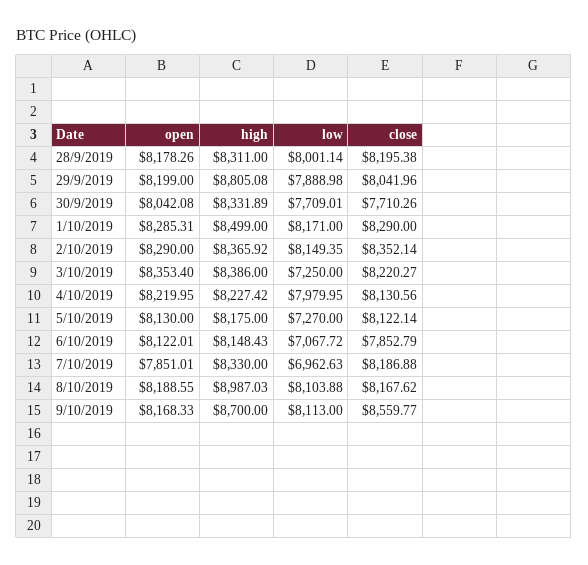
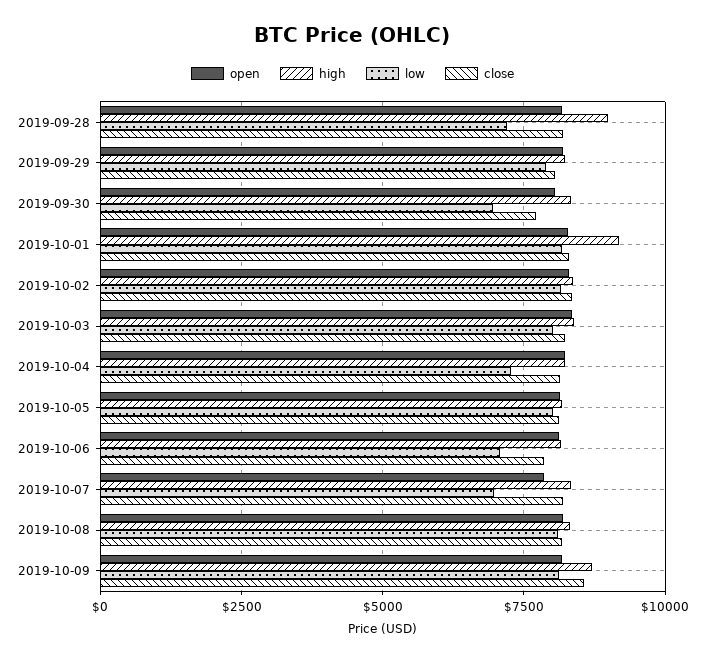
  {
    "open": {
      "28/9/2019": 8178.26,
      "29/9/2019": 8199,
      "30/9/2019": 8042.08,
      "1/10/2019": 8285.31,
      "2/10/2019": 8290,
      "3/10/2019": 8353.4,
      "4/10/2019": 8219.95,
      "5/10/2019": 8130,
      "6/10/2019": 8122.01,
      "7/10/2019": 7851.01,
      "8/10/2019": 8188.55,
      "9/10/2019": 8168.33
    },
    "high": {
-     "28/9/2019": 8311,
+     "28/9/2019": 9000,
-     "29/9/2019": 8805.08,
+     "29/9/2019": 8250,
      "30/9/2019": 8331.89,
-     "1/10/2019": 8499,
+     "1/10/2019": 9250,
      "2/10/2019": 8365.92,
      "3/10/2019": 8386,
      "4/10/2019": 8227.42,
      "5/10/2019": 8175,
      "6/10/2019": 8148.43,
      "7/10/2019": 8330,
-     "8/10/2019": 8987.03,
+     "8/10/2019": 8250,
      "9/10/2019": 8700
    },
    "low": {
-     "28/9/2019": 8001.14,
+     "28/9/2019": 7250,
      "29/9/2019": 7888.98,
-     "30/9/2019": 7709.01,
+     "30/9/2019": 7000,
      "1/10/2019": 8171,
      "2/10/2019": 8149.35,
-     "3/10/2019": 7250,
+     "3/10/2019": 8000,
-     "4/10/2019": 7979.95,
+     "4/10/2019": 7250,
-     "5/10/2019": 7270,
+     "5/10/2019": 8000,
      "6/10/2019": 7067.72,
      "7/10/2019": 6962.63,
      "8/10/2019": 8103.88,
      "9/10/2019": 8113
    },
    "close": {
      "28/9/2019": 8195.38,
      "29/9/2019": 8041.96,
      "30/9/2019": 7710.26,
      "1/10/2019": 8290,
      "2/10/2019": 8352.14,
      "3/10/2019": 8220.27,
      "4/10/2019": 8130.56,
      "5/10/2019": 8122.14,
      "6/10/2019": 7852.79,
      "7/10/2019": 8186.88,
      "8/10/2019": 8167.62,
      "9/10/2019": 8559.77
    }
  }

